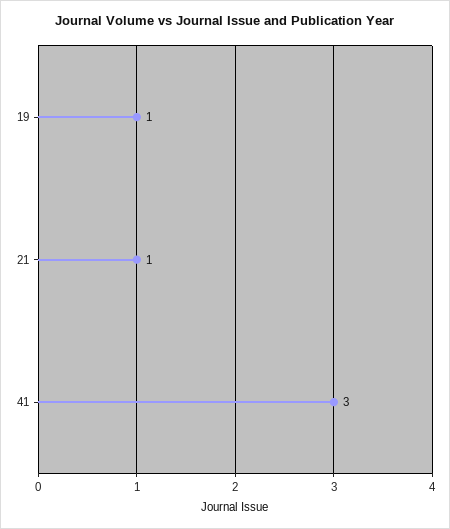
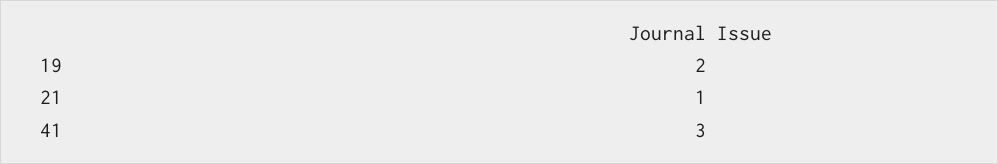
  {
-   "19": 1,
+   "19": 2,
    "21": 1,
    "41": 3
  }

